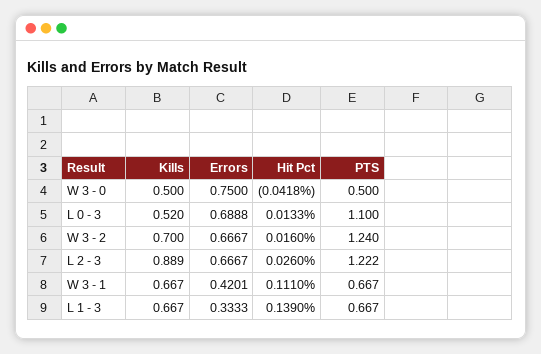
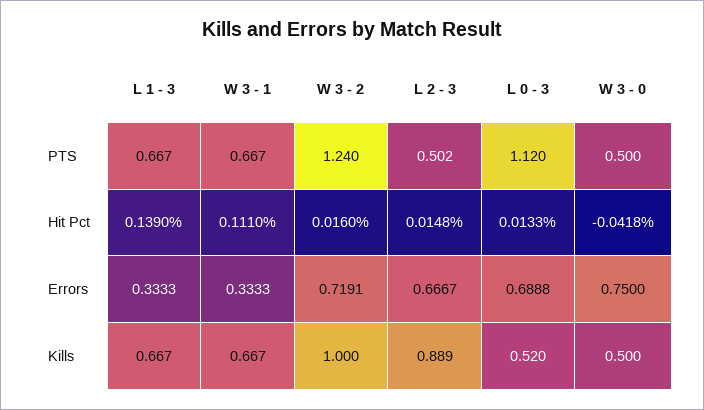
  {
    "Kills": {
      "W 3 - 0": 0.5,
      "L 0 - 3": 0.52,
-     "W 3 - 2": 0.7,
+     "W 3 - 2": 1,
      "L 2 - 3": 0.889,
      "W 3 - 1": 0.667,
      "L 1 - 3": 0.667
    },
    "Errors": {
      "W 3 - 0": 0.75,
      "L 0 - 3": 0.6888,
-     "W 3 - 2": 0.6667,
+     "W 3 - 2": 0.7191,
      "L 2 - 3": 0.6667,
-     "W 3 - 1": 0.4201,
+     "W 3 - 1": 0.3333,
      "L 1 - 3": 0.3333
    },
    "Hit Pct": {
      "W 3 - 0": -0.0418,
      "L 0 - 3": 0.0133,
      "W 3 - 2": 0.016,
-     "L 2 - 3": 0.026,
+     "L 2 - 3": 0.0148,
      "W 3 - 1": 0.111,
      "L 1 - 3": 0.139
    },
    "PTS": {
      "W 3 - 0": 0.5,
-     "L 0 - 3": 1.1,
+     "L 0 - 3": 1.12,
      "W 3 - 2": 1.24,
-     "L 2 - 3": 1.222,
+     "L 2 - 3": 0.502,
      "W 3 - 1": 0.667,
      "L 1 - 3": 0.667
    }
  }

